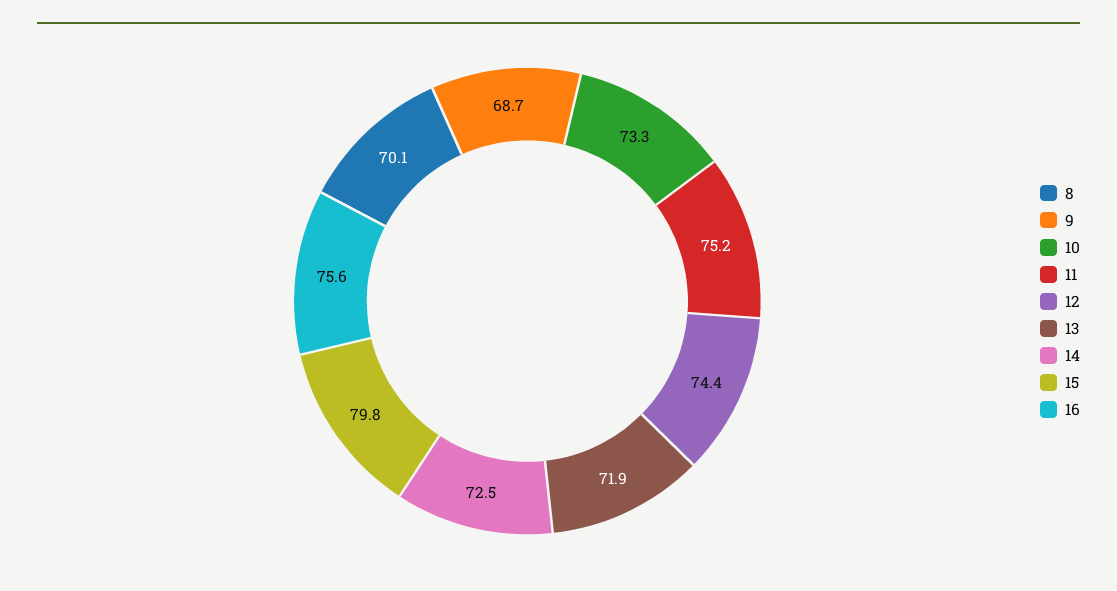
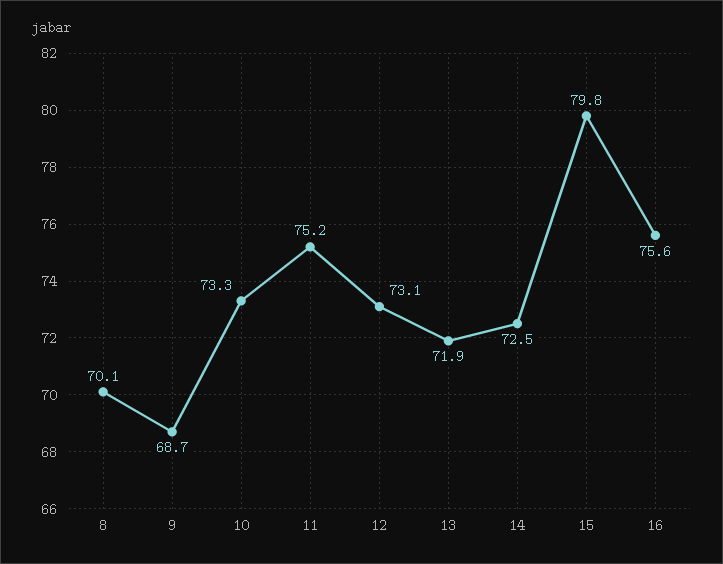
  {
    "8": 70.1,
    "9": 68.7,
    "10": 73.3,
    "11": 75.2,
-   "12": 74.4,
+   "12": 73.1,
    "13": 71.9,
    "14": 72.5,
    "15": 79.8,
    "16": 75.6
  }

